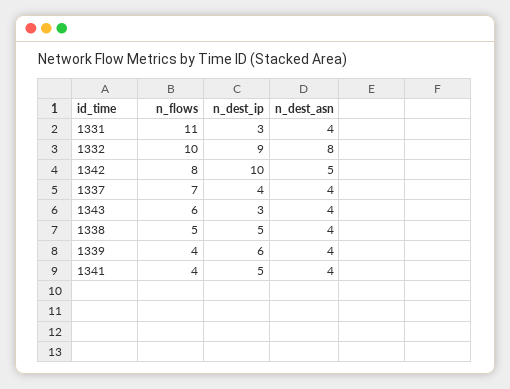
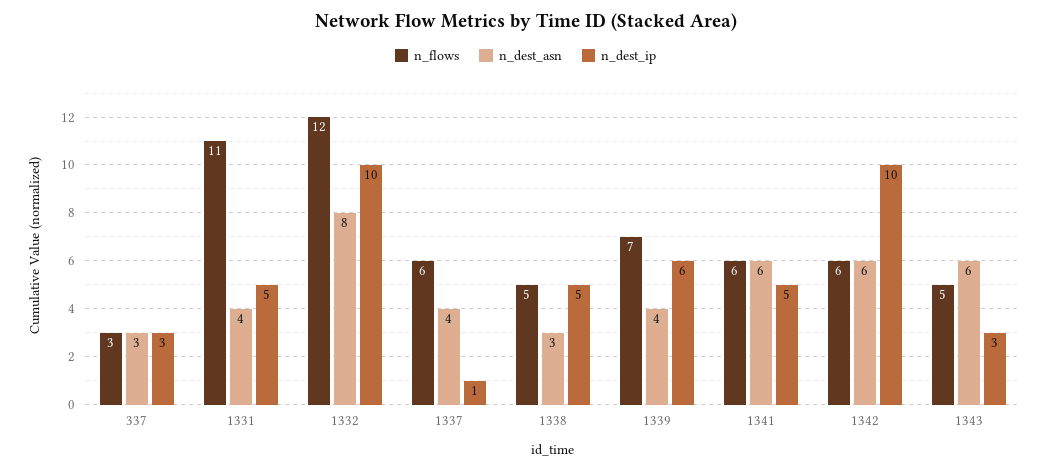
  {
    "n_flows": {
      "1331": 11,
-     "1332": 10,
+     "1332": 12,
-     "1342": 8,
+     "1342": 6,
-     "1337": 7,
+     "1337": 6,
-     "1343": 6,
+     "1343": 5,
      "1338": 5,
-     "1339": 4,
+     "1339": 7,
-     "1341": 4
+     "1341": 6,
+     "337": 3
    },
    "n_dest_ip": {
-     "1331": 3,
+     "1331": 5,
-     "1332": 9,
+     "1332": 10,
      "1342": 10,
-     "1337": 4,
+     "1337": 1,
      "1343": 3,
      "1338": 5,
      "1339": 6,
-     "1341": 5
+     "1341": 5,
+     "337": 3
    },
    "n_dest_asn": {
      "1331": 4,
      "1332": 8,
-     "1342": 5,
+     "1342": 6,
      "1337": 4,
-     "1343": 4,
+     "1343": 6,
-     "1338": 4,
+     "1338": 3,
      "1339": 4,
-     "1341": 4
+     "1341": 6,
+     "337": 3
    }
  }

